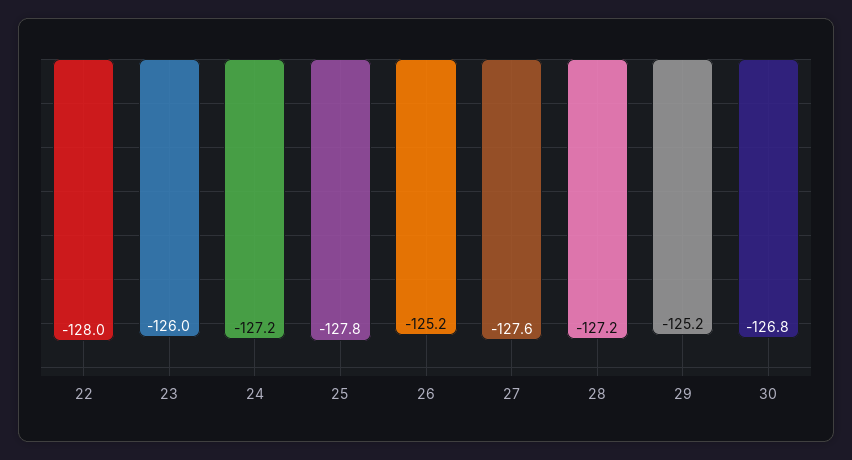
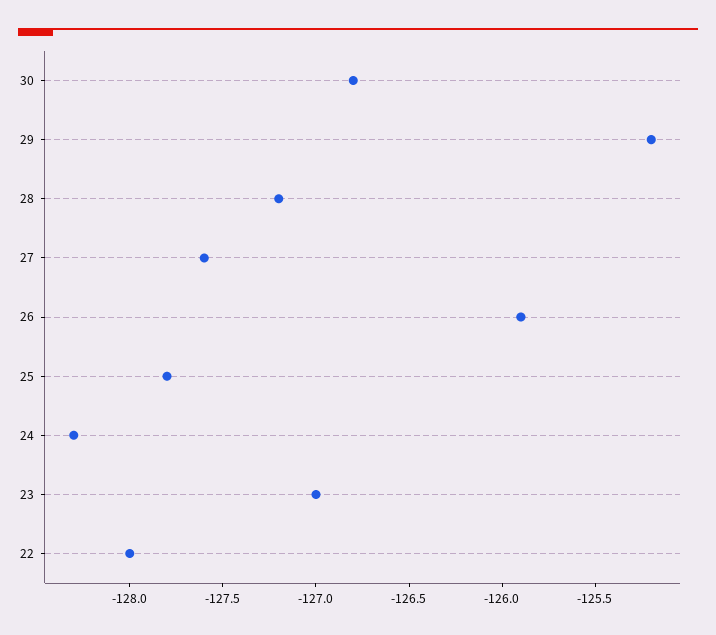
  {
    "22": -128,
-   "23": -126,
+   "23": -127,
-   "24": -127.2,
+   "24": -128.3,
    "25": -127.8,
-   "26": -125.2,
+   "26": -125.9,
    "27": -127.6,
    "28": -127.2,
    "29": -125.2,
    "30": -126.8
  }

